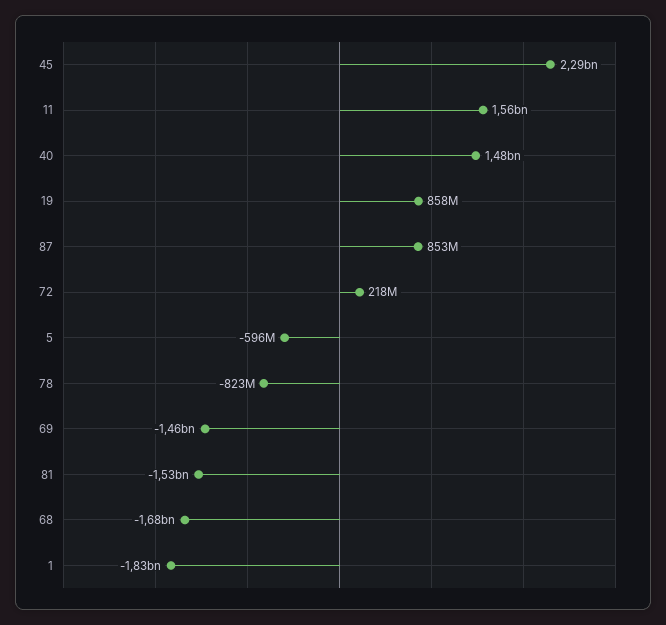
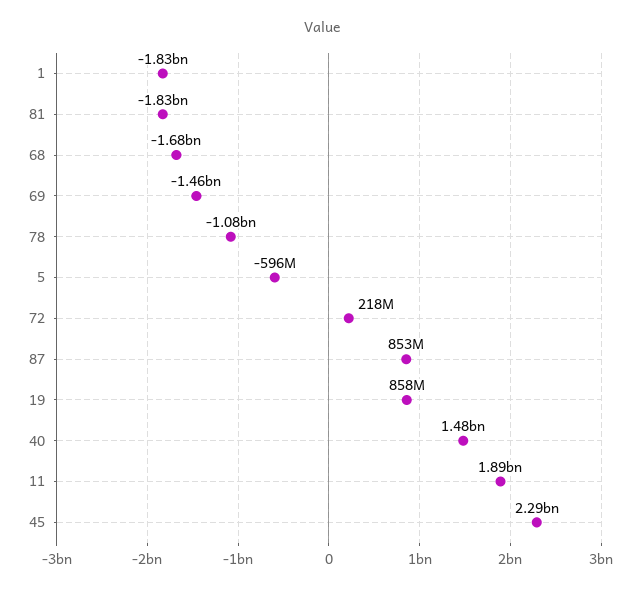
  {
    "45": 2290000000,
-   "11": 1560000000,
+   "11": 1890000000,
    "40": 1480000000,
    "19": 858000000,
    "87": 853000000,
    "72": 218000000,
    "5": -596000000,
-   "78": -823000000,
+   "78": -1080000000,
    "69": -1460000000,
-   "81": -1530000000,
+   "81": -1830000000,
    "68": -1680000000,
    "1": -1830000000
  }

